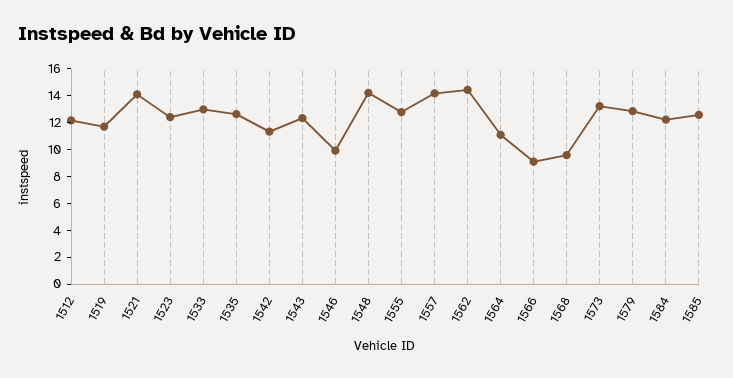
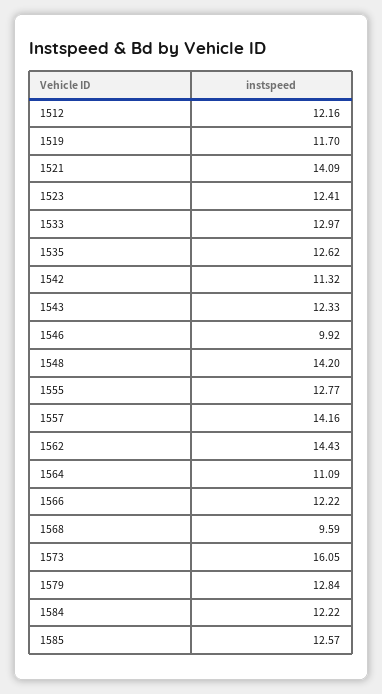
  {
    "1512": 12.16,
    "1519": 11.7,
    "1521": 14.09,
    "1523": 12.41,
    "1533": 12.97,
    "1535": 12.62,
    "1542": 11.32,
    "1543": 12.33,
    "1546": 9.92,
    "1548": 14.2,
    "1555": 12.77,
    "1557": 14.16,
    "1562": 14.43,
    "1564": 11.09,
-   "1566": 9,
+   "1566": 12.22,
    "1568": 9.59,
-   "1573": 13,
+   "1573": 16.05,
    "1579": 12.84,
    "1584": 12.22,
    "1585": 12.57
  }

